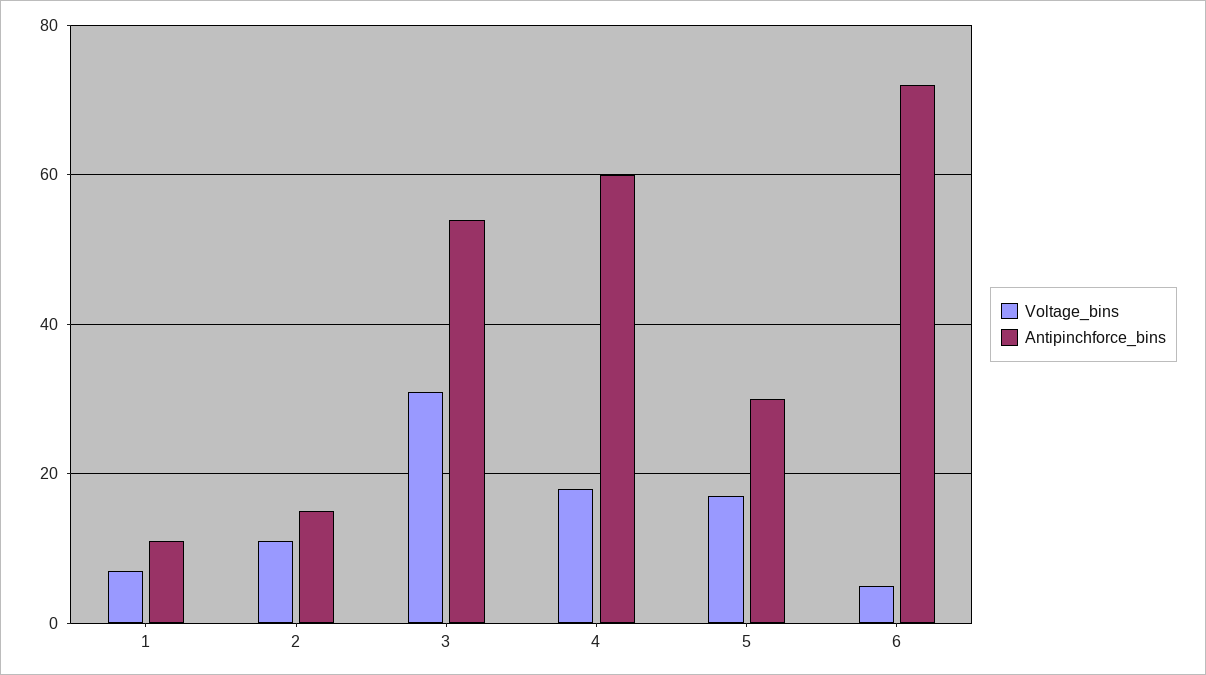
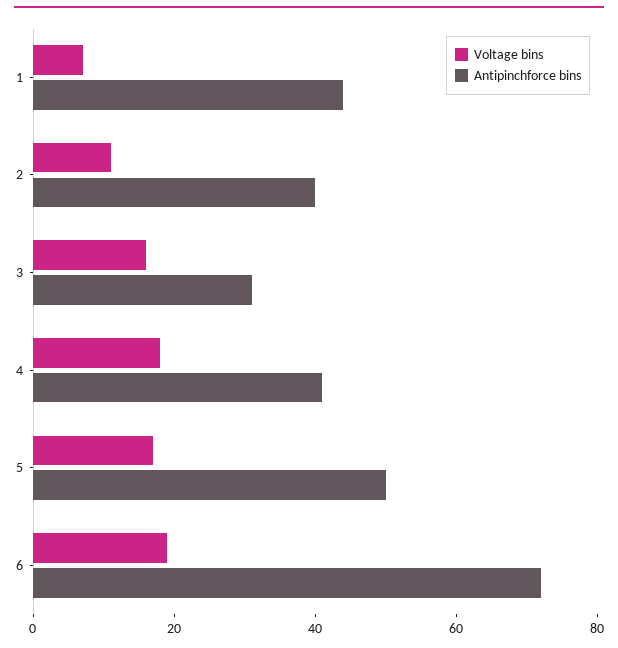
  {
    "Voltage_bins": {
      "1": 5,
      "2": 10,
-     "3": 30,
+     "3": 15,
      "4": 20,
      "5": 15,
-     "6": 5
+     "6": 20
    },
    "Antipinchforce_bins": {
-     "1": 10,
+     "1": 45,
-     "2": 15,
+     "2": 40,
-     "3": 55,
+     "3": 30,
-     "4": 60,
+     "4": 40,
-     "5": 30,
+     "5": 50,
      "6": 70
    }
  }

